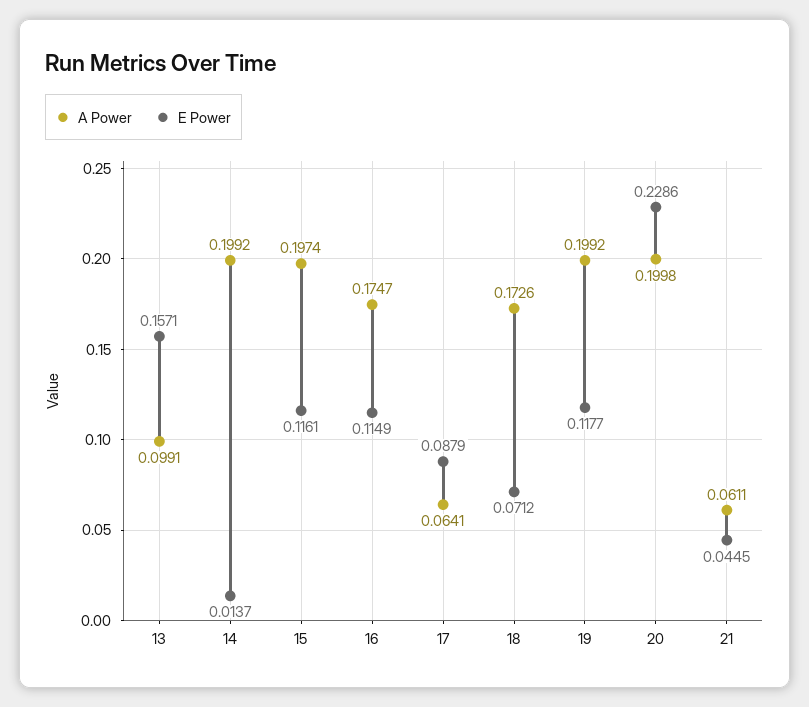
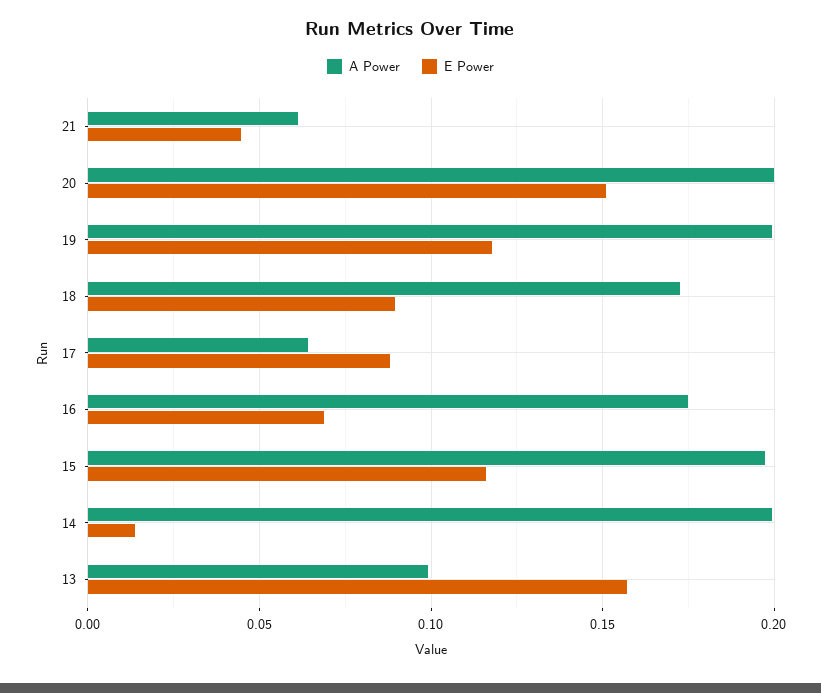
  {
    "A Power": {
      "13": 0.0991,
      "14": 0.1992,
      "15": 0.1974,
      "16": 0.1747,
      "17": 0.0641,
      "18": 0.1726,
      "19": 0.1992,
      "20": 0.1998,
      "21": 0.0611
    },
    "E Power": {
      "13": 0.1571,
      "14": 0.0137,
      "15": 0.1161,
-     "16": 0.1149,
+     "16": 0.07,
      "17": 0.0879,
-     "18": 0.0712,
+     "18": 0.09,
      "19": 0.1177,
-     "20": 0.2286,
+     "20": 0.15,
      "21": 0.0445
    }
  }

